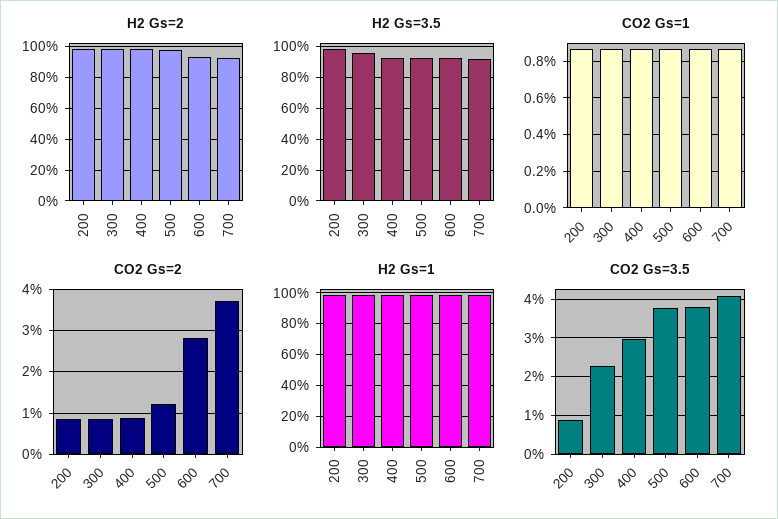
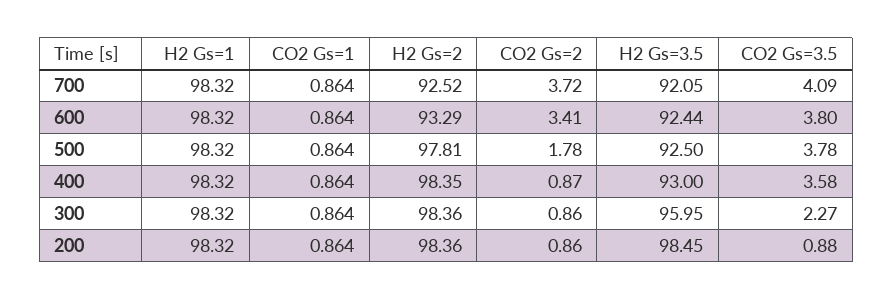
  {
    "H2 Gs=2": {
      "200": 98.36,
      "300": 98.36,
      "400": 98.35,
      "500": 97.81,
      "600": 93.29,
      "700": 92.52
    },
    "H2 Gs=3.5": {
      "200": 98.45,
      "300": 95.95,
      "400": 93,
      "500": 92.5,
      "600": 92.44,
      "700": 92.05
    },
    "CO2 Gs=1": {
      "200": 0.864,
      "300": 0.864,
      "400": 0.864,
      "500": 0.864,
      "600": 0.864,
      "700": 0.864
    },
    "CO2 Gs=2": {
      "200": 0.86,
      "300": 0.86,
      "400": 0.87,
-     "500": 1.2,
+     "500": 1.78,
-     "600": 2.8,
+     "600": 3.41,
      "700": 3.72
    },
    "H2 Gs=1": {
      "200": 98.32,
      "300": 98.32,
      "400": 98.32,
      "500": 98.32,
      "600": 98.32,
      "700": 98.32
    },
    "CO2 Gs=3.5": {
      "200": 0.88,
      "300": 2.27,
-     "400": 3,
+     "400": 3.58,
      "500": 3.78,
      "600": 3.8,
      "700": 4.09
    }
  }

